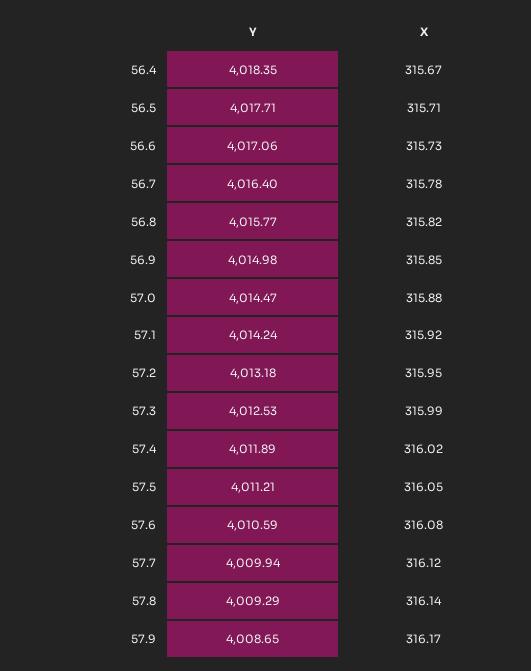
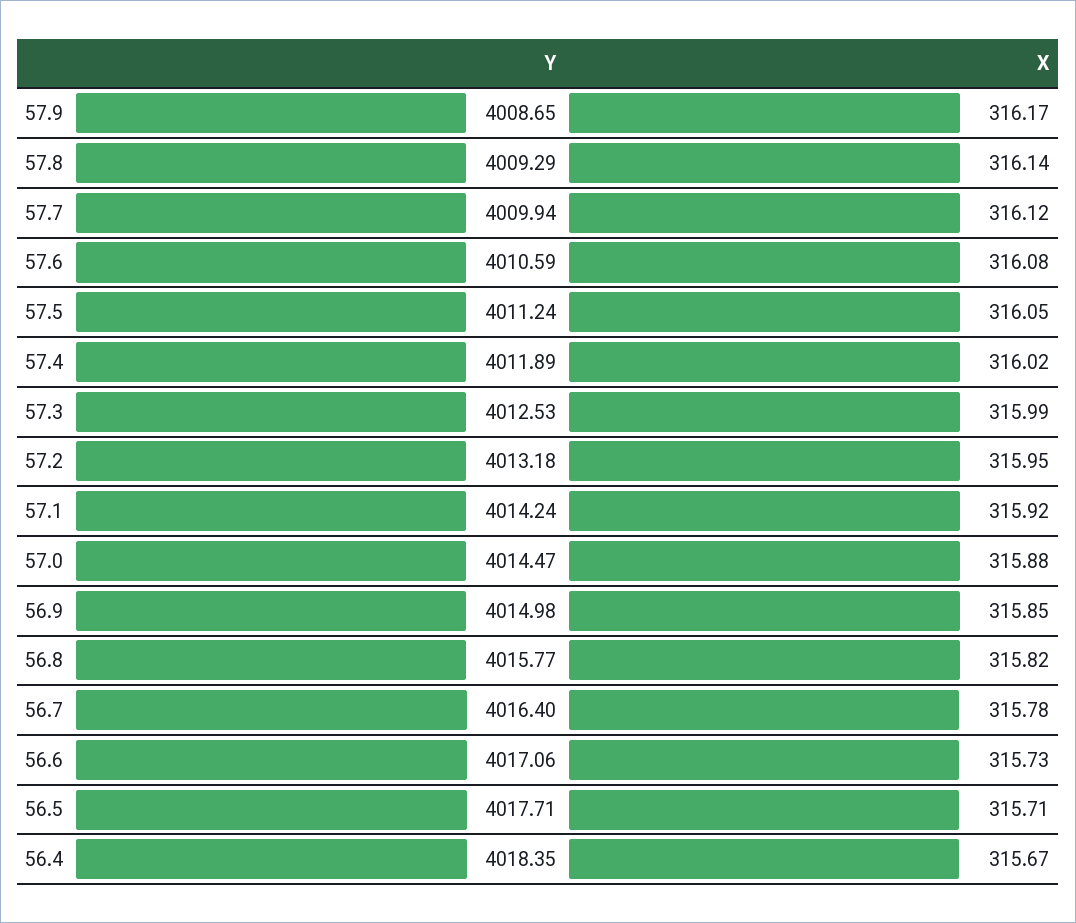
  {
    "Y": {
      "56.4": 4018.35,
      "56.5": 4017.71,
      "56.6": 4017.06,
      "56.7": 4016.4,
      "56.8": 4015.77,
      "56.9": 4014.98,
      "57.0": 4014.47,
      "57.1": 4014.24,
      "57.2": 4013.18,
      "57.3": 4012.53,
      "57.4": 4011.89,
-     "57.5": 4011.21,
+     "57.5": 4011.24,
      "57.6": 4010.59,
      "57.7": 4009.94,
      "57.8": 4009.29,
      "57.9": 4008.65
    },
    "X": {
      "56.4": 315.67,
      "56.5": 315.71,
      "56.6": 315.73,
      "56.7": 315.78,
      "56.8": 315.82,
      "56.9": 315.85,
      "57.0": 315.88,
      "57.1": 315.92,
      "57.2": 315.95,
      "57.3": 315.99,
      "57.4": 316.02,
      "57.5": 316.05,
      "57.6": 316.08,
      "57.7": 316.12,
      "57.8": 316.14,
      "57.9": 316.17
    }
  }

